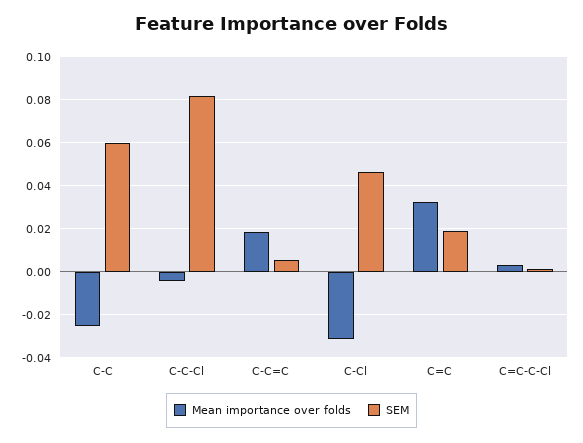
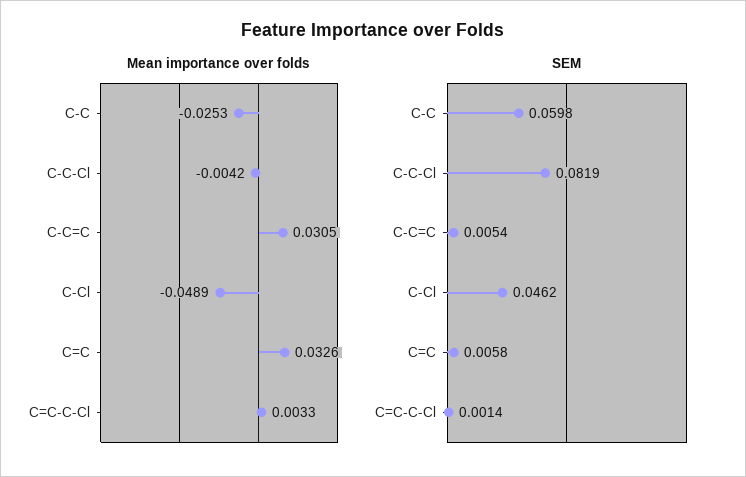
  {
    "Mean importance over folds": {
      "C-C": -0.0253,
      "C-C-Cl": -0.0042,
-     "C-C=C": 0.02,
+     "C-C=C": 0.0305,
-     "C-Cl": -0.03,
+     "C-Cl": -0.0489,
      "C=C": 0.0326,
      "C=C-C-Cl": 0.0033
    },
    "SEM": {
      "C-C": 0.0598,
      "C-C-Cl": 0.0819,
      "C-C=C": 0.0054,
      "C-Cl": 0.0462,
-     "C=C": 0.02,
+     "C=C": 0.0058,
      "C=C-C-Cl": 0.0014
    }
  }

